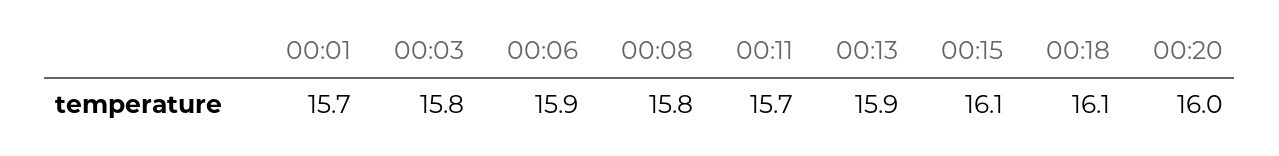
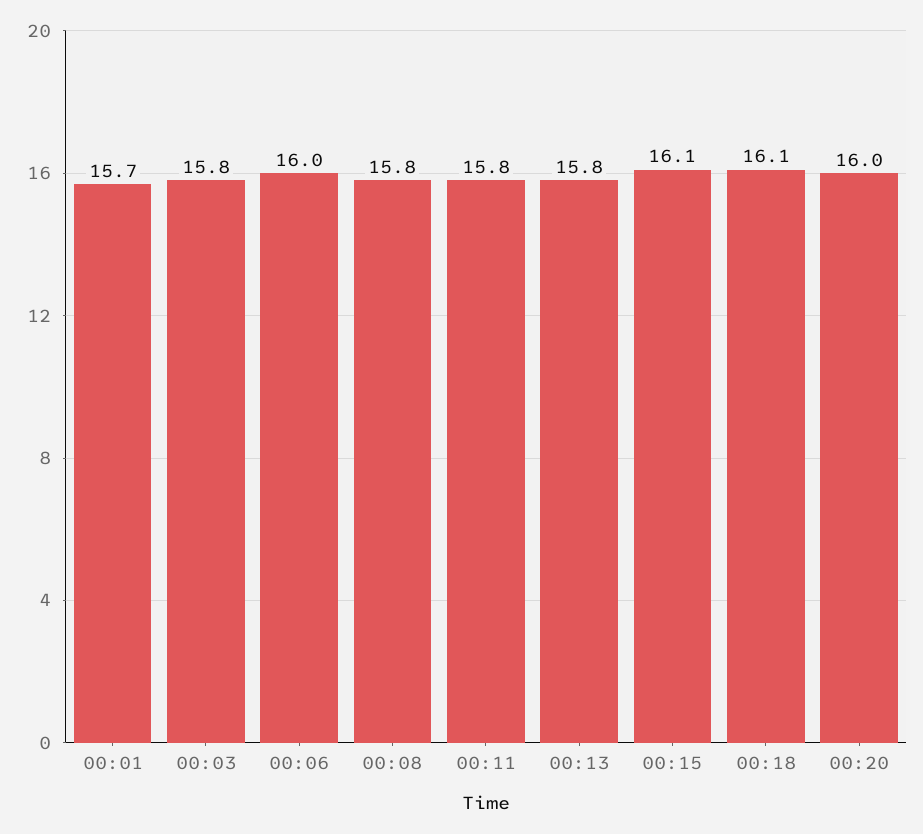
  {
    "00:01": 15.7,
    "00:03": 15.8,
-   "00:06": 15.9,
+   "00:06": 16,
    "00:08": 15.8,
-   "00:11": 15.7,
+   "00:11": 15.8,
-   "00:13": 15.9,
+   "00:13": 15.8,
    "00:15": 16.1,
    "00:18": 16.1,
    "00:20": 16
  }

